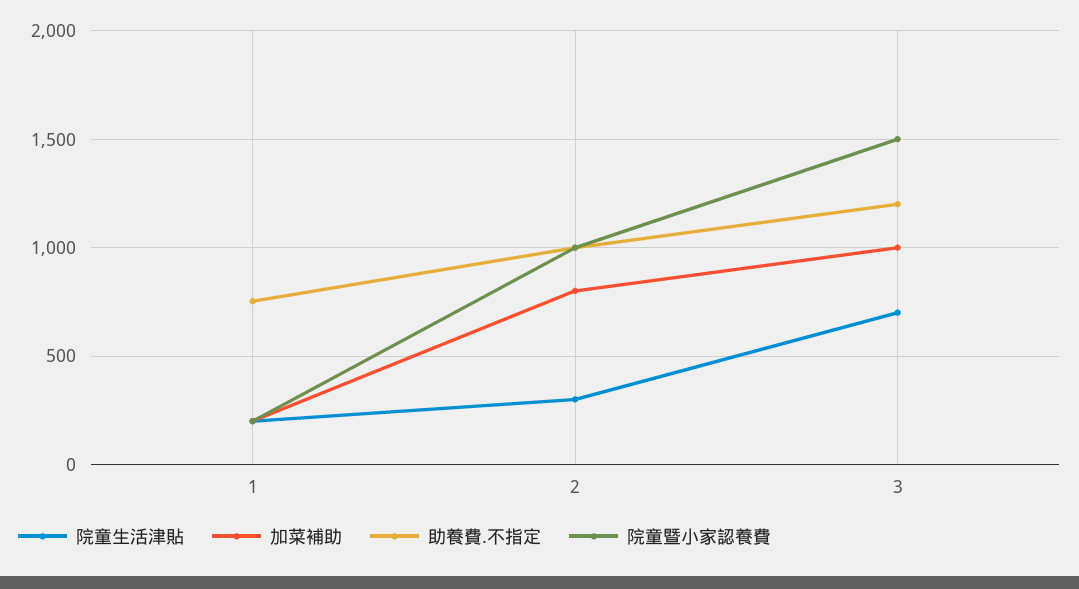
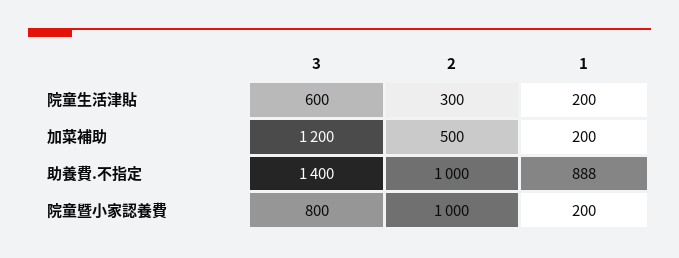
  {
    "院童生活津貼": {
      "1": 200,
      "2": 300,
-     "3": 700
+     "3": 600
    },
    "加菜補助": {
      "1": 200,
-     "2": 800,
+     "2": 500,
-     "3": 1000
+     "3": 1200
    },
    "助養費.不指定": {
-     "1": 750,
+     "1": 888,
      "2": 1000,
-     "3": 1200
+     "3": 1400
    },
    "院童暨小家認養費": {
      "1": 200,
      "2": 1000,
-     "3": 1500
+     "3": 800
    }
  }

